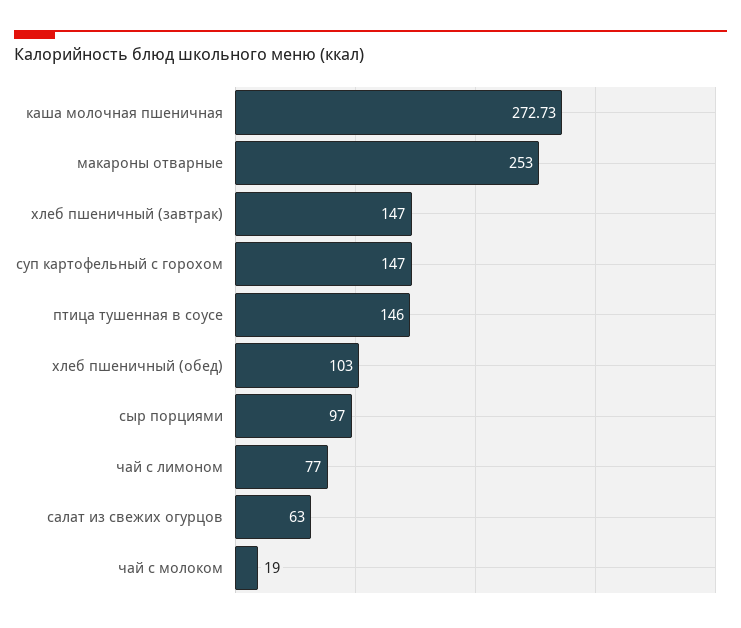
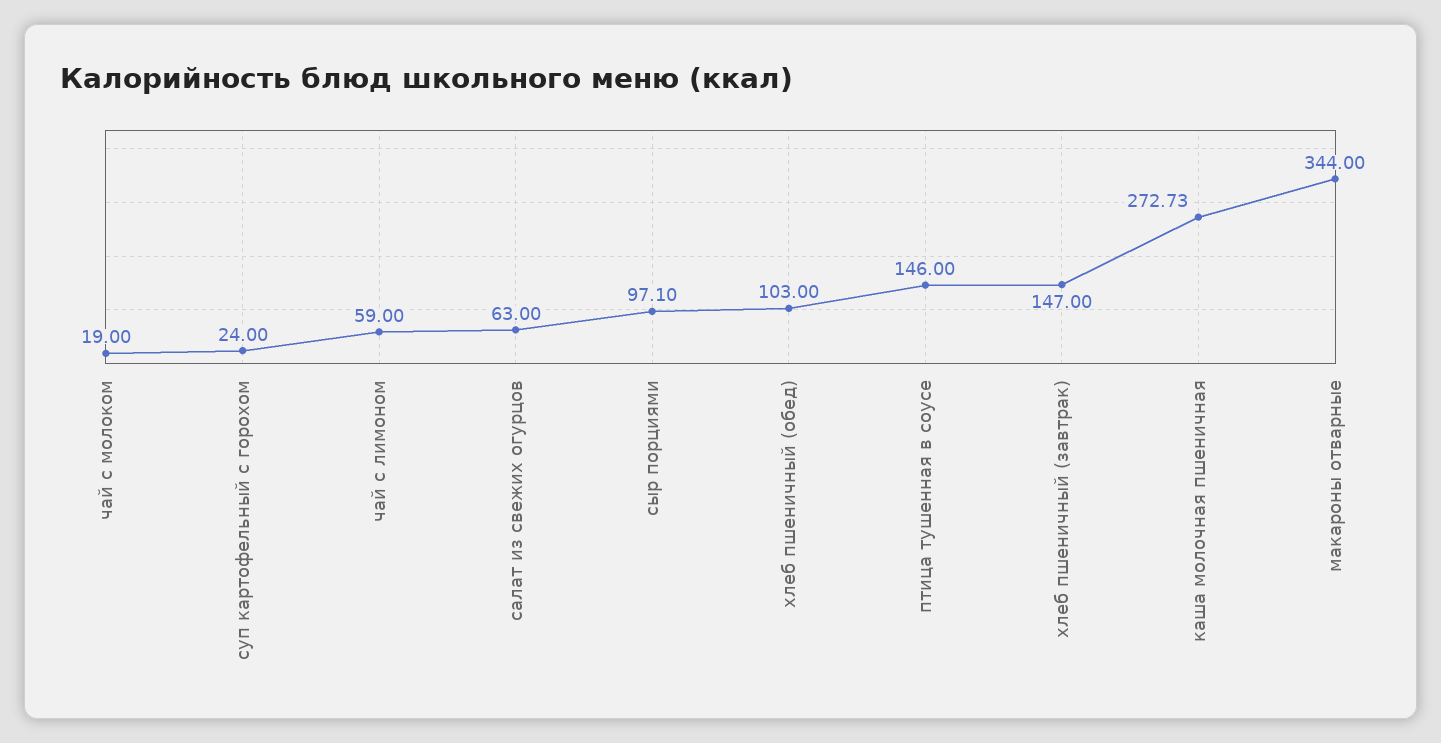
  {
    "каша молочная пшеничная": 272.73,
-   "макароны отварные": 253,
+   "макароны отварные": 344,
    "хлеб пшеничный (завтрак)": 147,
-   "суп картофельный с горохом": 147,
+   "суп картофельный с горохом": 24,
    "птица тушенная в соусе": 146,
    "хлеб пшеничный (обед)": 103,
-   "сыр порциями": 97,
+   "сыр порциями": 97.1,
-   "чай с лимоном": 77,
+   "чай с лимоном": 59,
    "салат из свежих огурцов": 63,
    "чай с молоком": 19
  }

